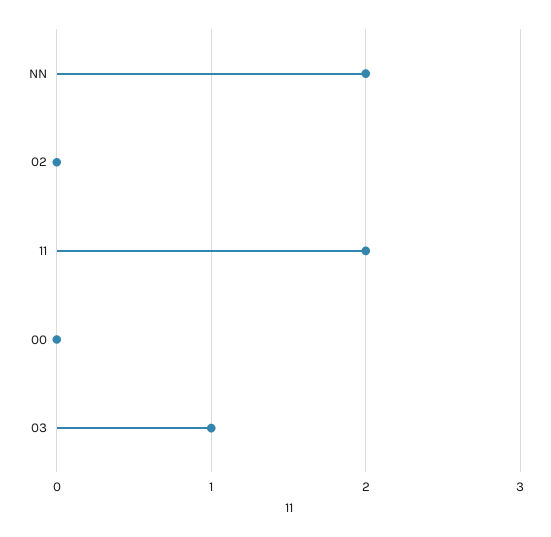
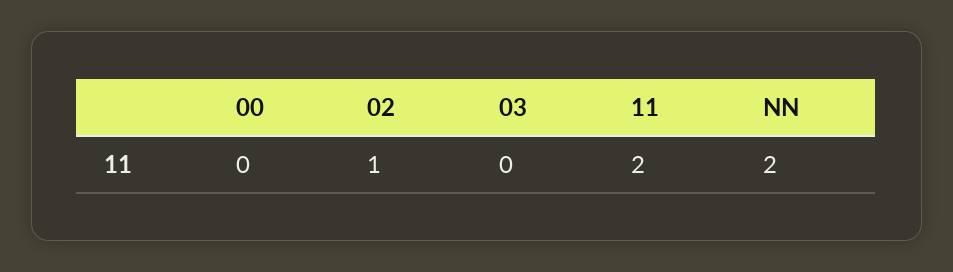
  {
    "NN": 2,
-   "02": 0,
+   "02": 1,
    "11": 2,
    "00": 0,
-   "03": 1
+   "03": 0
  }

